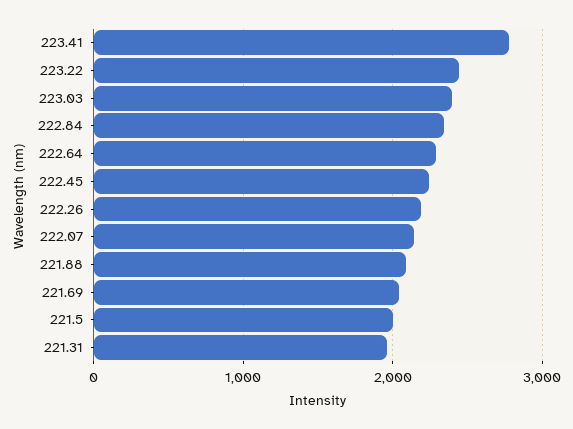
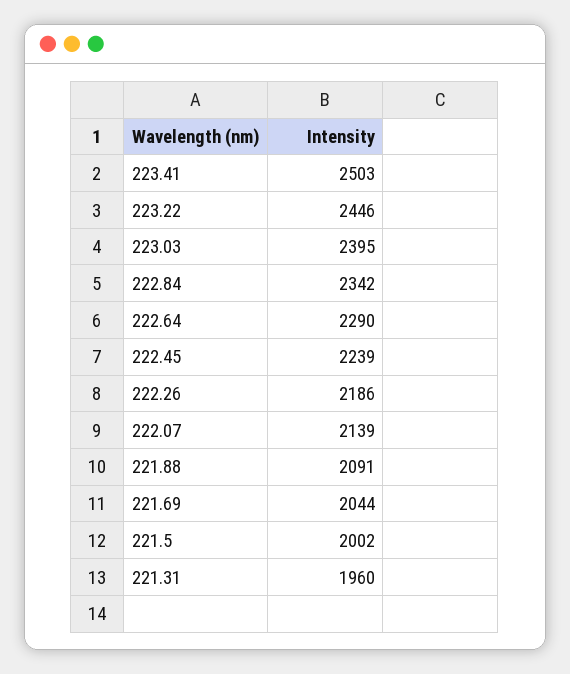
  {
-   "223.41": 2800,
+   "223.41": 2503,
    "223.22": 2446,
    "223.03": 2395,
    "222.84": 2342,
    "222.64": 2290,
    "222.45": 2239,
    "222.26": 2186,
    "222.07": 2139,
    "221.88": 2091,
    "221.69": 2044,
    "221.5": 2002,
    "221.31": 1960
  }

